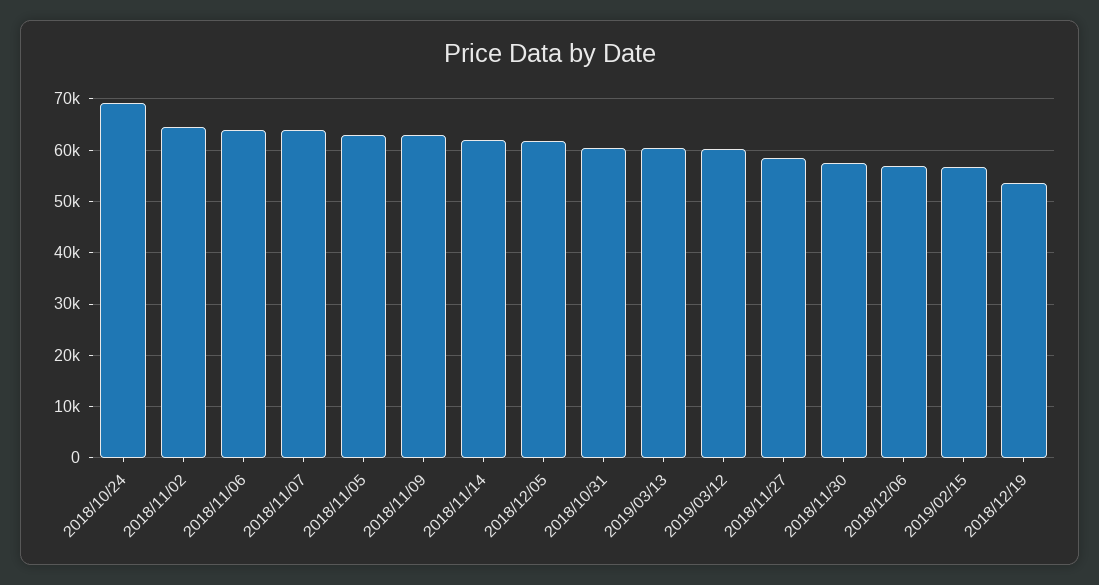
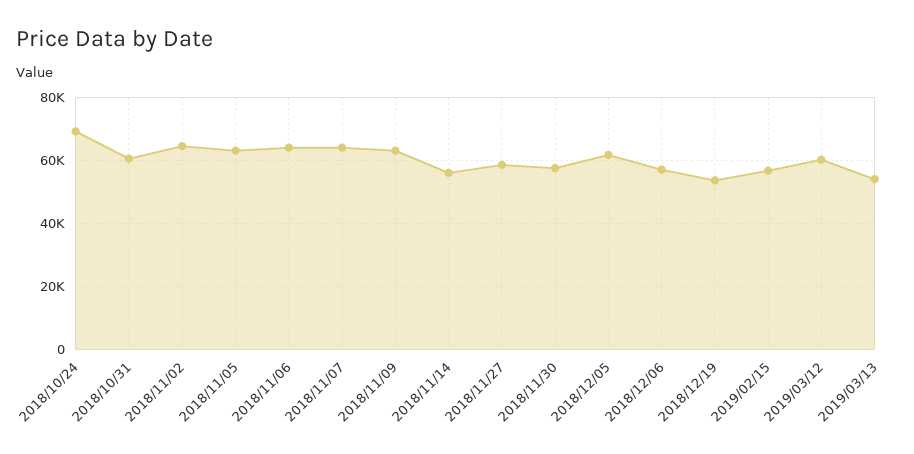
  {
    "2018/10/24": 70000,
    "2018/11/02": 64000,
    "2018/11/06": 64000,
    "2018/11/07": 64000,
    "2018/11/05": 64000,
    "2018/11/09": 64000,
-   "2018/11/14": 62000,
+   "2018/11/14": 56000,
    "2018/12/05": 62000,
    "2018/10/31": 60000,
-   "2019/03/13": 60000,
+   "2019/03/13": 54000,
    "2019/03/12": 60000,
    "2018/11/27": 58000,
    "2018/11/30": 58000,
    "2018/12/06": 58000,
    "2019/02/15": 56000,
    "2018/12/19": 54000
  }

